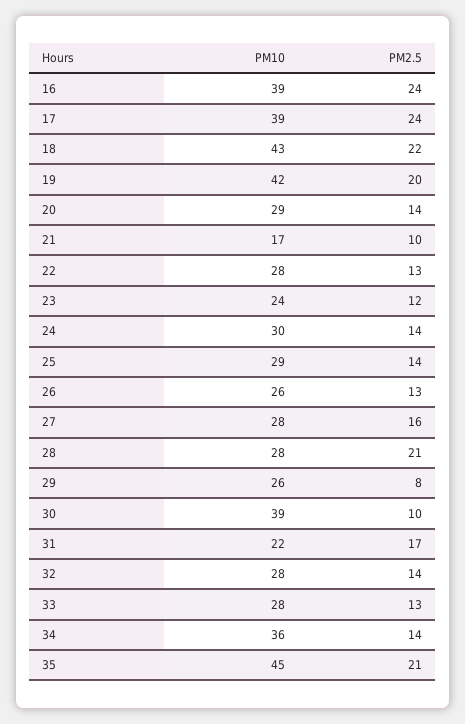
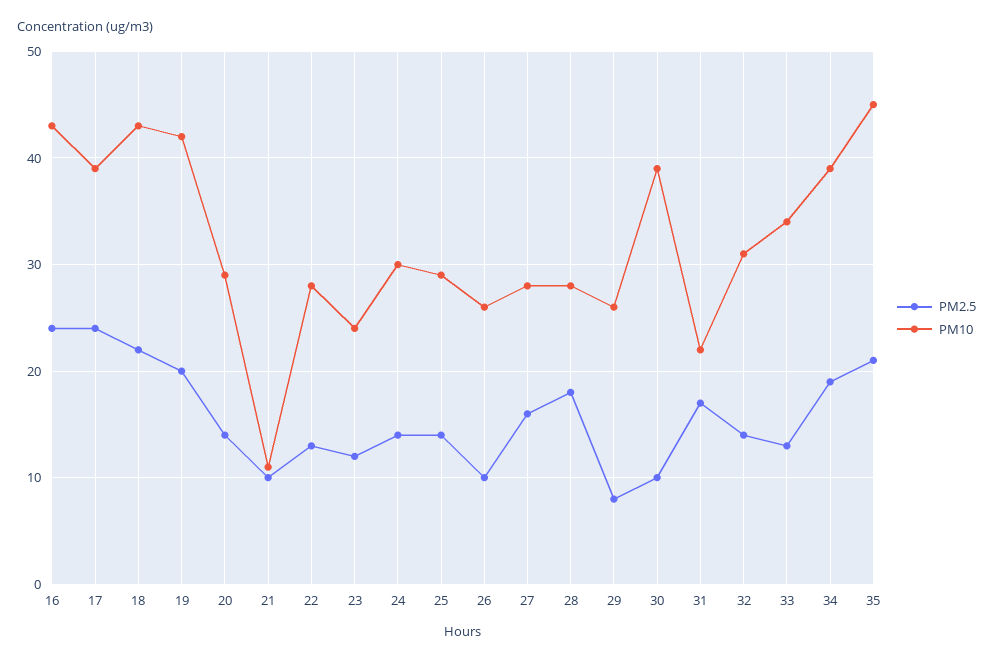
  {
    "PM10": {
-     "16": 39,
+     "16": 43,
      "17": 39,
      "18": 43,
      "19": 42,
      "20": 29,
-     "21": 17,
+     "21": 11,
      "22": 28,
      "23": 24,
      "24": 30,
      "25": 29,
      "26": 26,
      "27": 28,
      "28": 28,
      "29": 26,
      "30": 39,
      "31": 22,
-     "32": 28,
+     "32": 31,
-     "33": 28,
+     "33": 34,
-     "34": 36,
+     "34": 39,
      "35": 45
    },
    "PM2.5": {
      "16": 24,
      "17": 24,
      "18": 22,
      "19": 20,
      "20": 14,
      "21": 10,
      "22": 13,
      "23": 12,
      "24": 14,
      "25": 14,
-     "26": 13,
+     "26": 10,
      "27": 16,
-     "28": 21,
+     "28": 18,
      "29": 8,
      "30": 10,
      "31": 17,
      "32": 14,
      "33": 13,
-     "34": 14,
+     "34": 19,
      "35": 21
    }
  }

